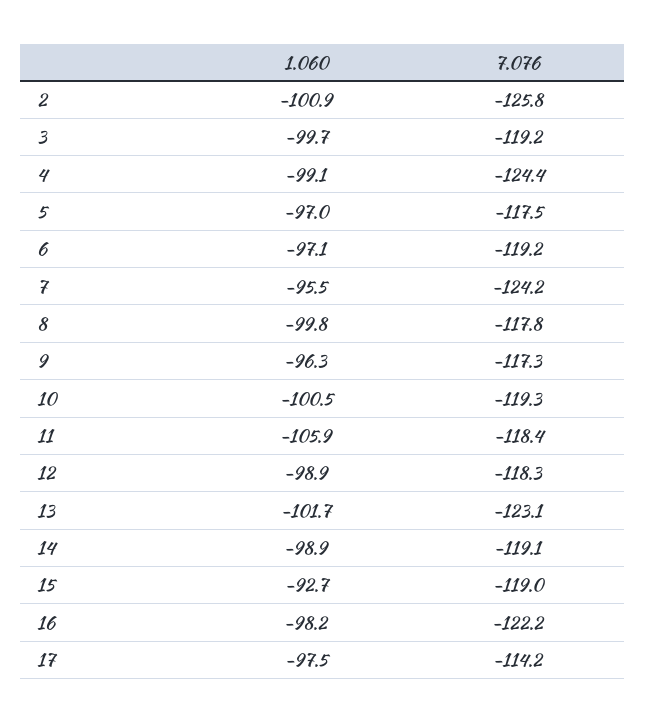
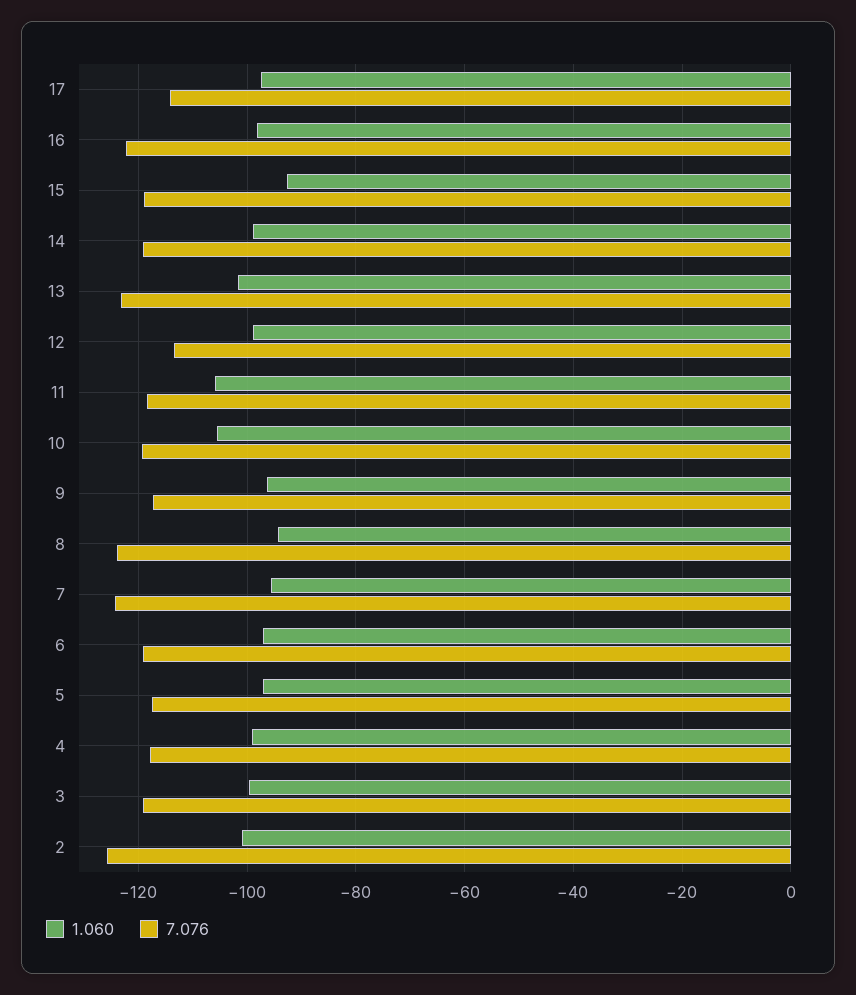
  {
    "1.060": {
      "2": -100.9,
      "3": -99.7,
      "4": -99.1,
      "5": -97,
      "6": -97.1,
      "7": -95.5,
-     "8": -99.8,
+     "8": -94,
      "9": -96.3,
-     "10": -100.5,
+     "10": -106,
      "11": -105.9,
      "12": -98.9,
      "13": -101.7,
      "14": -98.9,
      "15": -92.7,
      "16": -98.2,
      "17": -97.5
    },
    "7.076": {
      "2": -125.8,
      "3": -119.2,
-     "4": -124.4,
+     "4": -118,
      "5": -117.5,
      "6": -119.2,
      "7": -124.2,
-     "8": -117.8,
+     "8": -124,
      "9": -117.3,
      "10": -119.3,
      "11": -118.4,
-     "12": -118.3,
+     "12": -114,
      "13": -123.1,
      "14": -119.1,
      "15": -119,
      "16": -122.2,
      "17": -114.2
    }
  }

